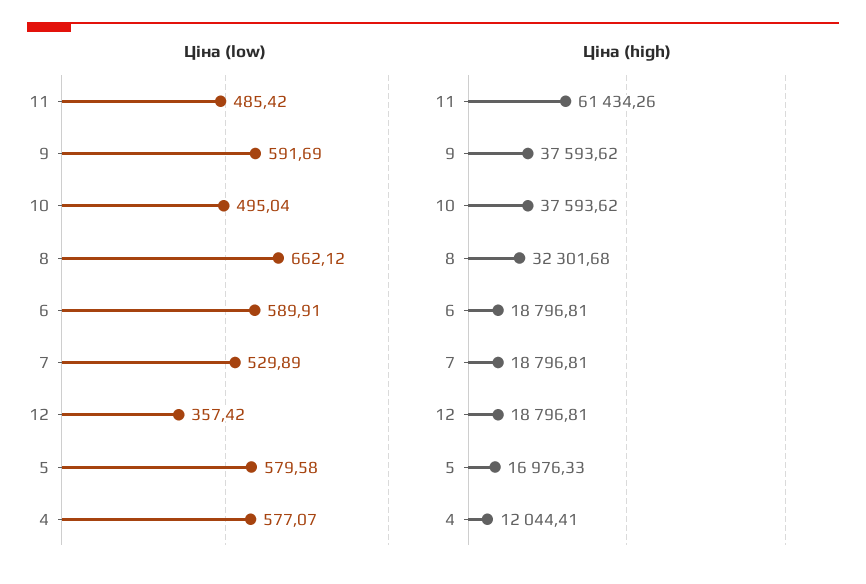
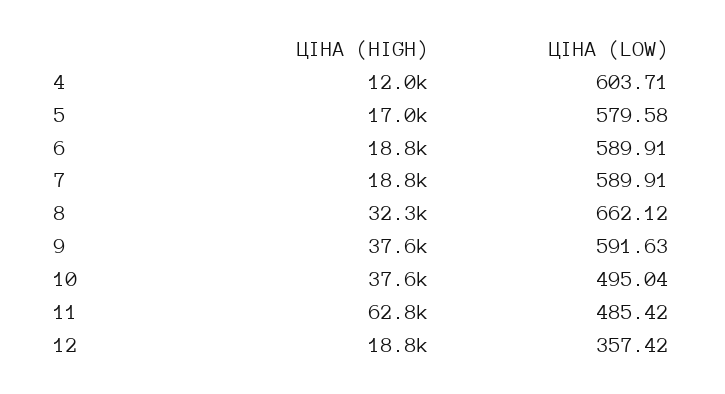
  {
    "Ціна (low)": {
      "11": 485.42,
-     "9": 591.69,
+     "9": 591.63,
      "10": 495.04,
      "8": 662.12,
      "6": 589.91,
-     "7": 529.89,
+     "7": 589.91,
      "12": 357.42,
      "5": 579.58,
-     "4": 577.07
+     "4": 603.71
    },
    "Ціна (high)": {
-     "11": 61434.26,
+     "11": 62800,
      "9": 37593.62,
      "10": 37593.62,
      "8": 32301.68,
      "6": 18796.81,
      "7": 18796.81,
      "12": 18796.81,
      "5": 16976.33,
      "4": 12044.41
    }
  }

